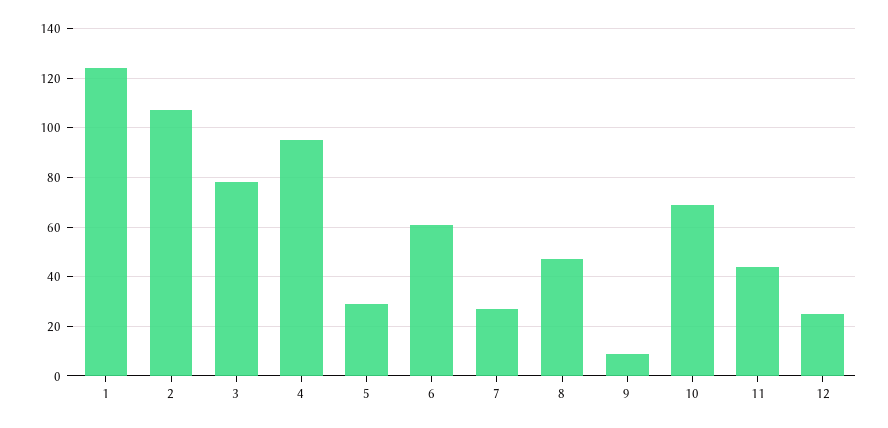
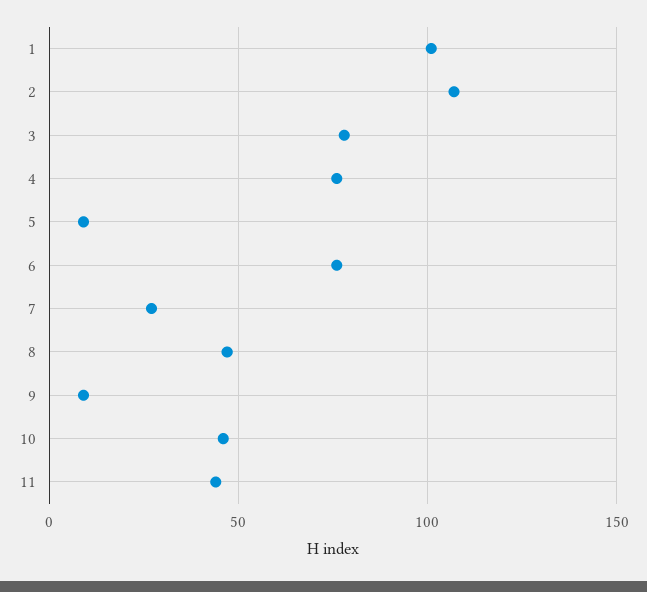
  {
-   "1": 125,
+   "1": 100,
    "2": 105,
    "3": 80,
-   "4": 95,
+   "4": 75,
-   "5": 30,
+   "5": 10,
-   "6": 60,
+   "6": 75,
    "7": 25,
    "8": 45,
    "9": 10,
-   "10": 70,
+   "10": 45,
-   "11": 45,
+   "11": 45
-   "12": 25
  }

